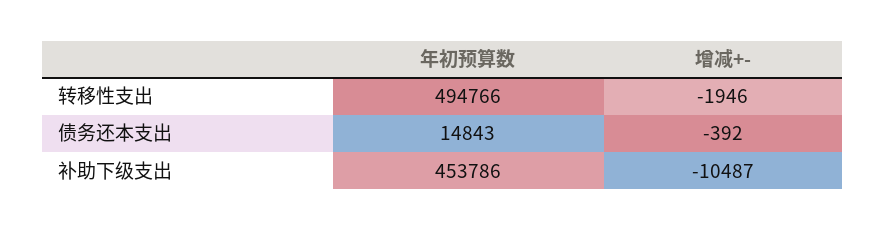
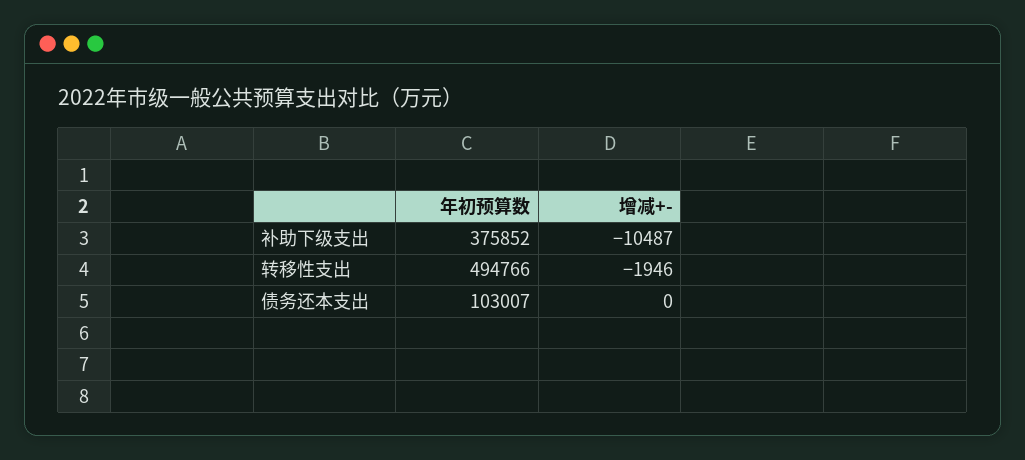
  {
    "年初预算数": {
      "转移性支出": 494766,
-     "债务还本支出": 14843,
+     "债务还本支出": 103007,
-     "补助下级支出": 453786
+     "补助下级支出": 375852
    },
    "增减+-": {
      "转移性支出": -1946,
-     "债务还本支出": -392,
+     "债务还本支出": 0,
      "补助下级支出": -10487
    }
  }

